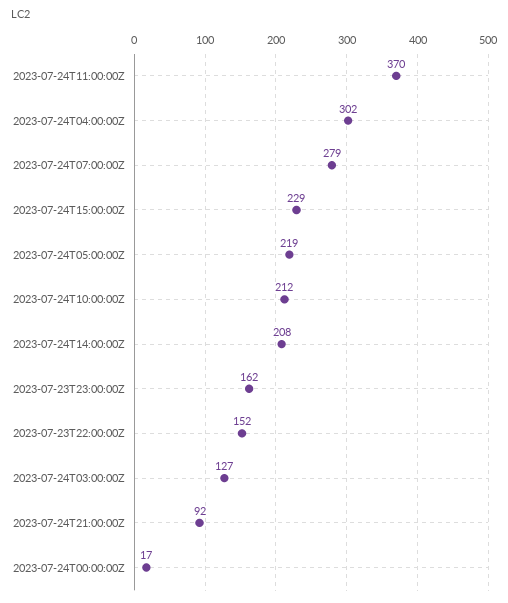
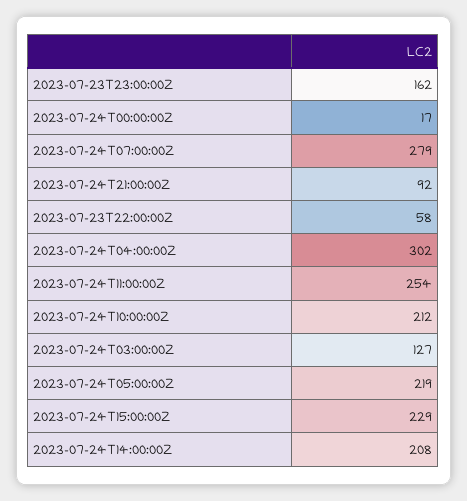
  {
-   "2023-07-24T11:00:00Z": 370,
+   "2023-07-24T11:00:00Z": 254,
    "2023-07-24T04:00:00Z": 302,
    "2023-07-24T07:00:00Z": 279,
    "2023-07-24T15:00:00Z": 229,
    "2023-07-24T05:00:00Z": 219,
    "2023-07-24T10:00:00Z": 212,
    "2023-07-24T14:00:00Z": 208,
    "2023-07-23T23:00:00Z": 162,
-   "2023-07-23T22:00:00Z": 152,
+   "2023-07-23T22:00:00Z": 58,
    "2023-07-24T03:00:00Z": 127,
    "2023-07-24T21:00:00Z": 92,
    "2023-07-24T00:00:00Z": 17
  }

